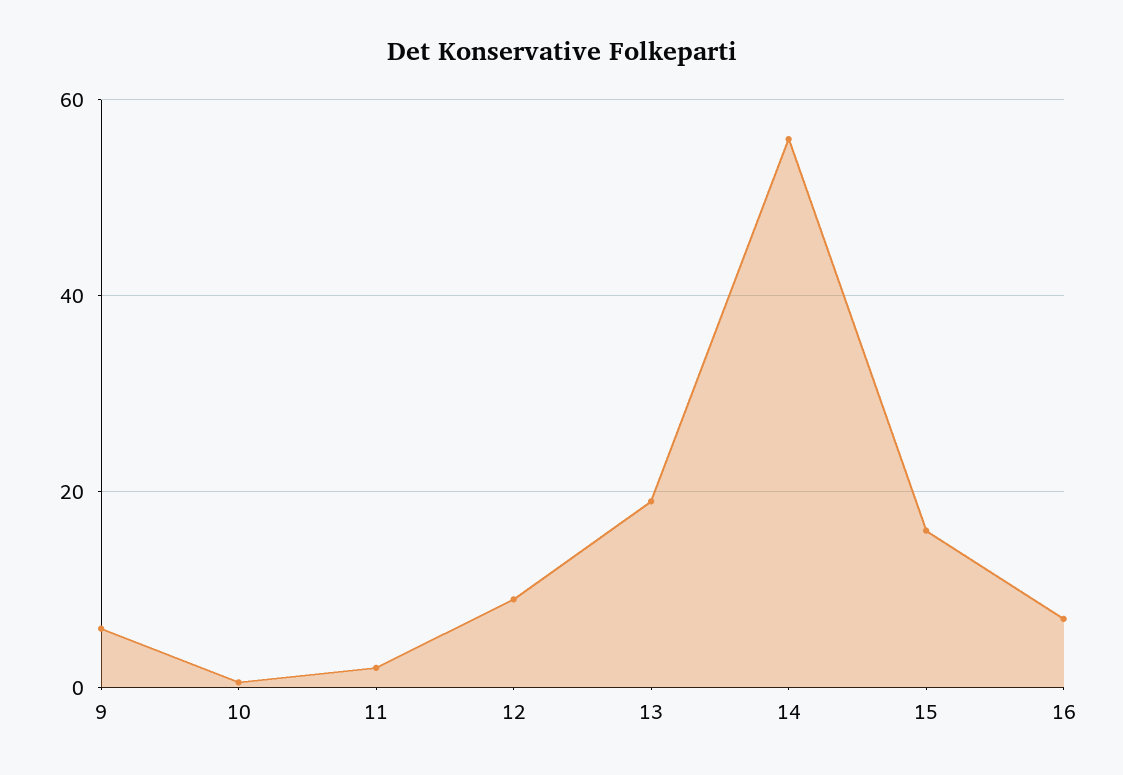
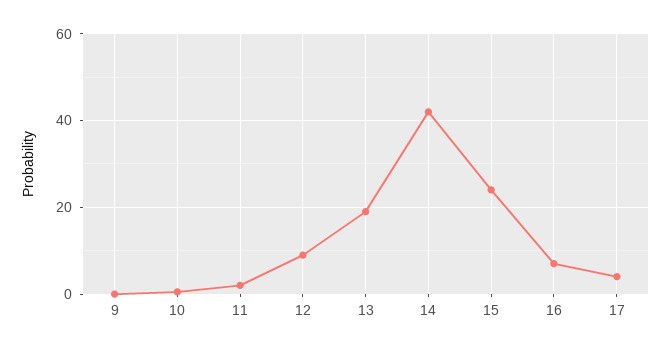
  {
-   "9": 6,
+   "9": 0,
    "10": 0,
    "11": 2,
    "12": 10,
    "13": 20,
-   "14": 56,
+   "14": 42,
-   "15": 16,
+   "15": 24,
-   "16": 8
+   "16": 8,
+   "17": 4
  }

